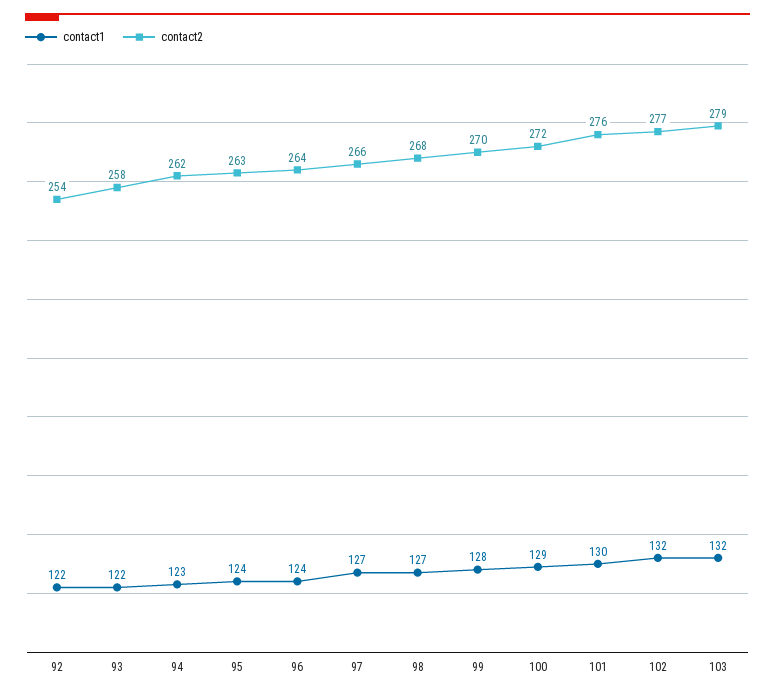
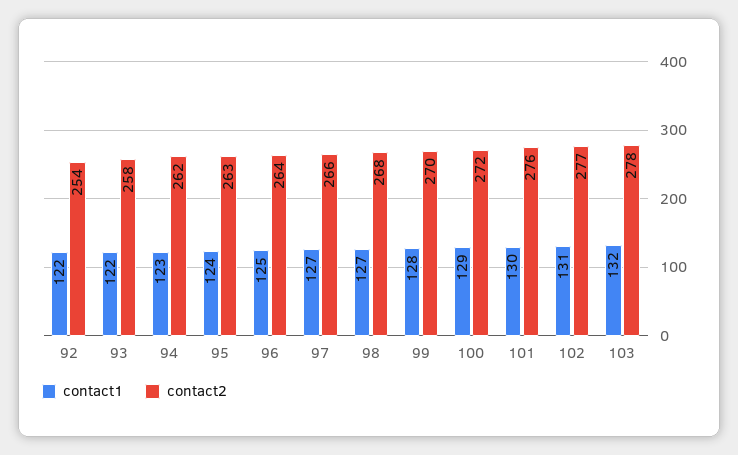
  {
    "contact1": {
      "92": 122,
      "93": 122,
      "94": 123,
      "95": 124,
-     "96": 124,
+     "96": 125,
      "97": 127,
      "98": 127,
      "99": 128,
      "100": 129,
      "101": 130,
-     "102": 132,
+     "102": 131,
      "103": 132
    },
    "contact2": {
      "92": 254,
      "93": 258,
      "94": 262,
      "95": 263,
      "96": 264,
      "97": 266,
      "98": 268,
      "99": 270,
      "100": 272,
      "101": 276,
      "102": 277,
-     "103": 279
+     "103": 278
    }
  }

